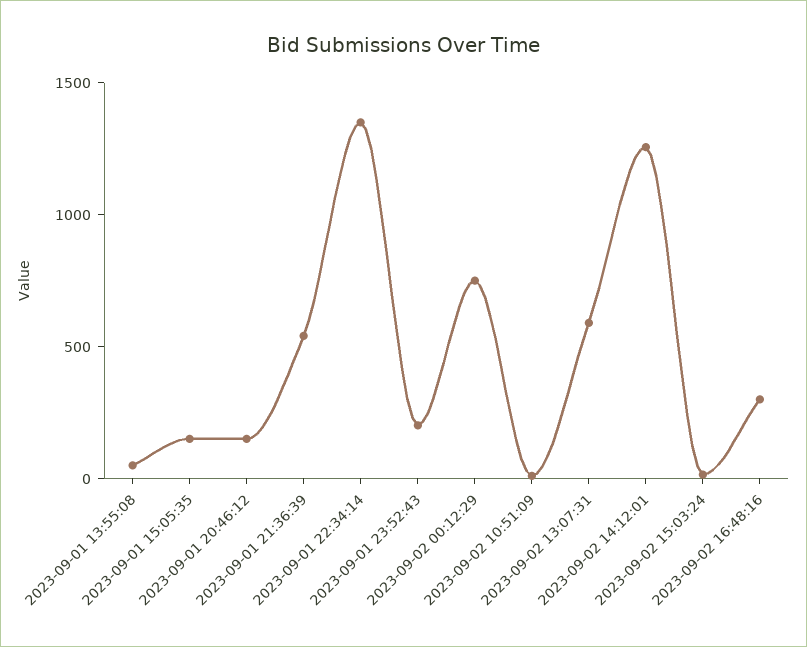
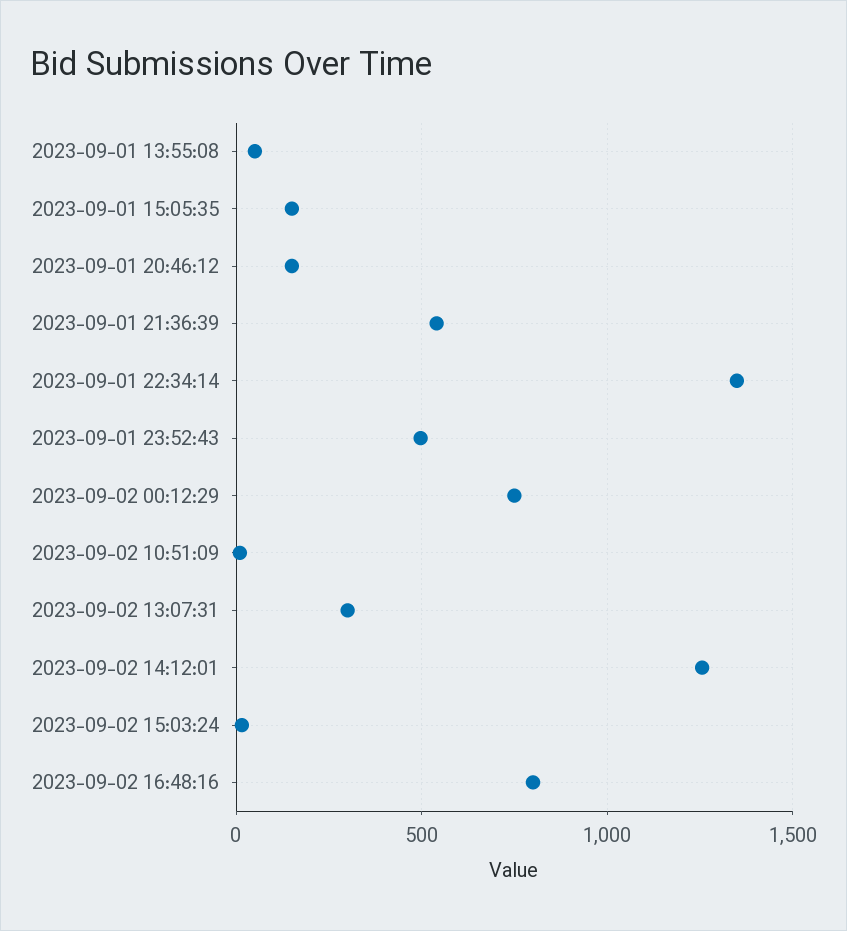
  {
    "2023-09-01 13:55:08": 50,
    "2023-09-01 15:05:35": 150,
    "2023-09-01 20:46:12": 150,
    "2023-09-01 21:36:39": 550,
    "2023-09-01 22:34:14": 1350,
-   "2023-09-01 23:52:43": 200,
+   "2023-09-01 23:52:43": 500,
    "2023-09-02 00:12:29": 750,
    "2023-09-02 10:51:09": 0,
-   "2023-09-02 13:07:31": 600,
+   "2023-09-02 13:07:31": 300,
    "2023-09-02 14:12:01": 1250,
    "2023-09-02 15:03:24": 0,
-   "2023-09-02 16:48:16": 300
+   "2023-09-02 16:48:16": 800
  }

